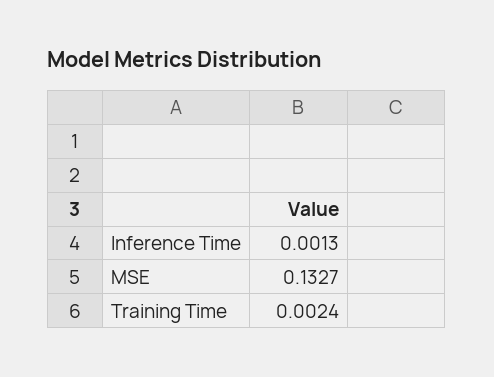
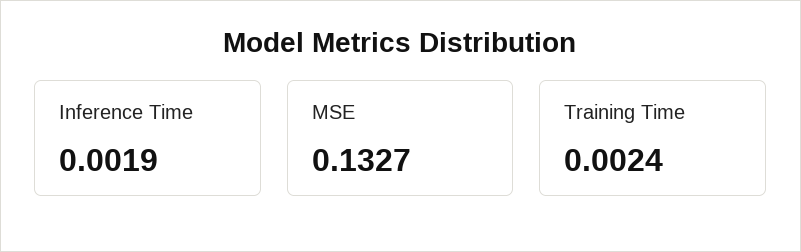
  {
-   "Inference Time": 0.0013,
+   "Inference Time": 0.0019,
    "MSE": 0.1327,
    "Training Time": 0.0024
  }

